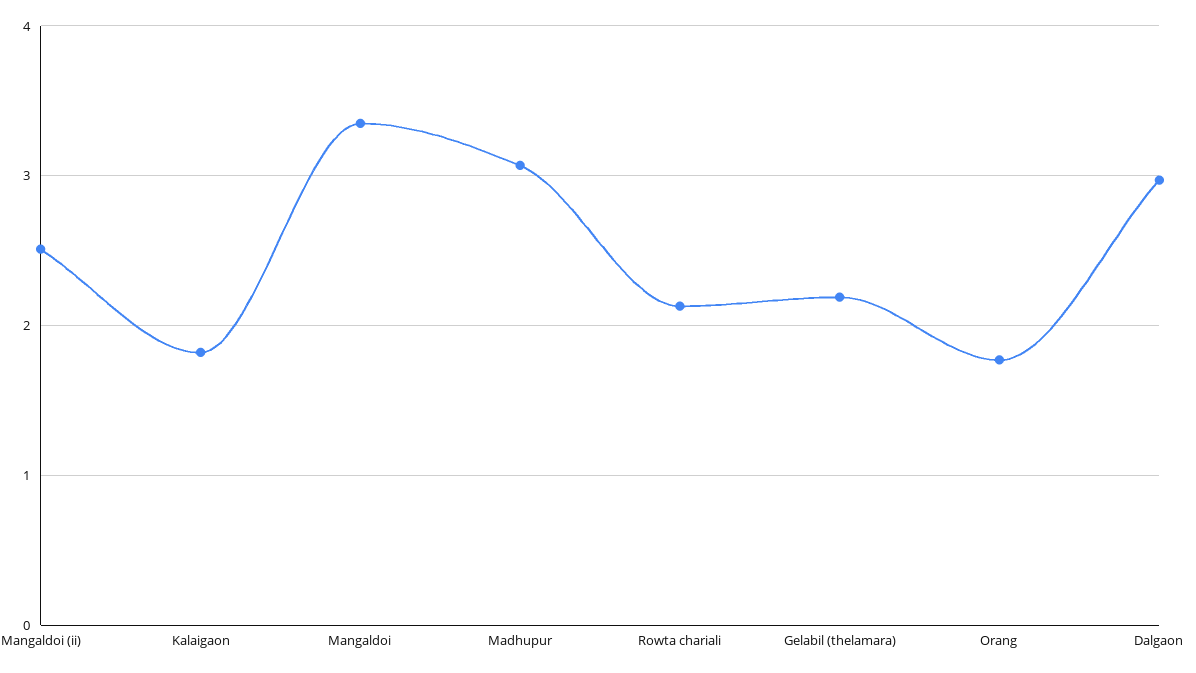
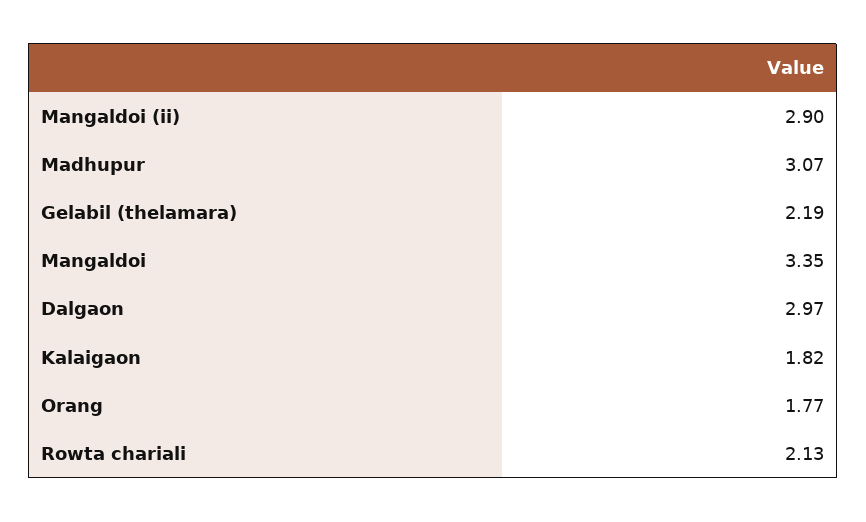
  {
-   "Mangaldoi (ii)": 2.5,
+   "Mangaldoi (ii)": 2.9,
    "Kalaigaon": 1.82,
    "Mangaldoi": 3.35,
    "Madhupur": 3.07,
    "Rowta chariali": 2.13,
    "Gelabil (thelamara)": 2.19,
    "Orang": 1.77,
    "Dalgaon": 2.97
  }

